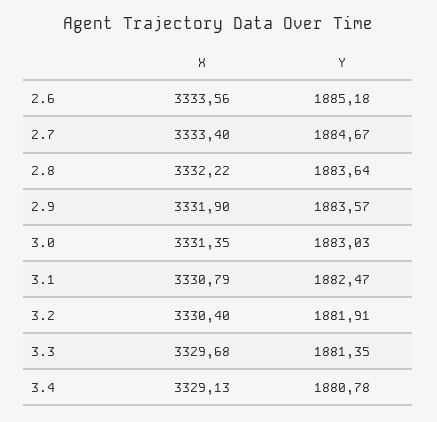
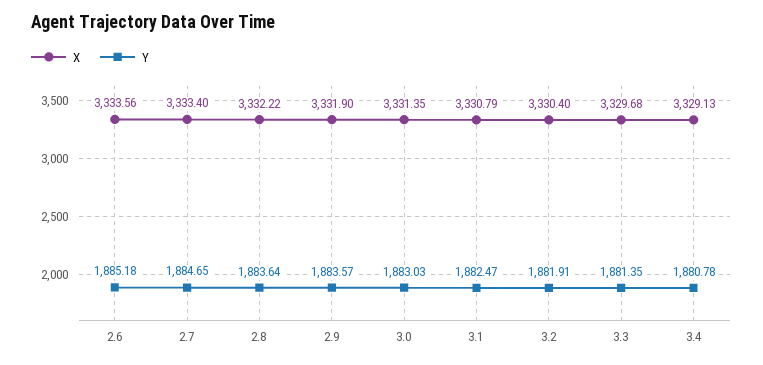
  {
    "X": {
      "2.6": 3333.56,
      "2.7": 3333.4,
      "2.8": 3332.22,
      "2.9": 3331.9,
      "3.0": 3331.35,
      "3.1": 3330.79,
      "3.2": 3330.4,
      "3.3": 3329.68,
      "3.4": 3329.13
    },
    "Y": {
      "2.6": 1885.18,
-     "2.7": 1884.67,
+     "2.7": 1884.65,
      "2.8": 1883.64,
      "2.9": 1883.57,
      "3.0": 1883.03,
      "3.1": 1882.47,
      "3.2": 1881.91,
      "3.3": 1881.35,
      "3.4": 1880.78
    }
  }

